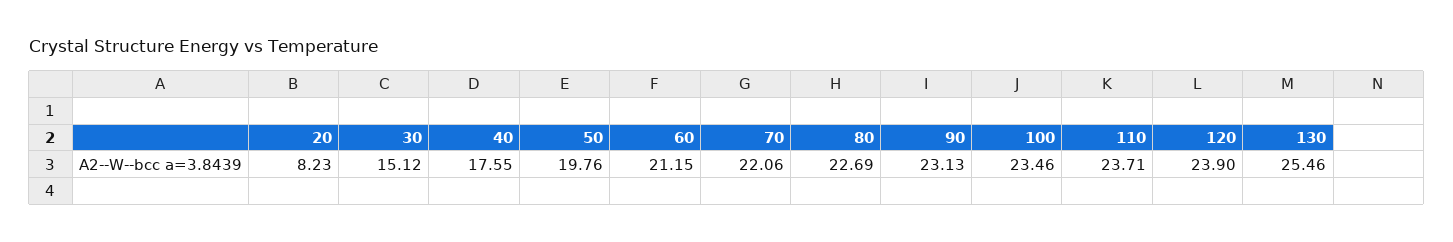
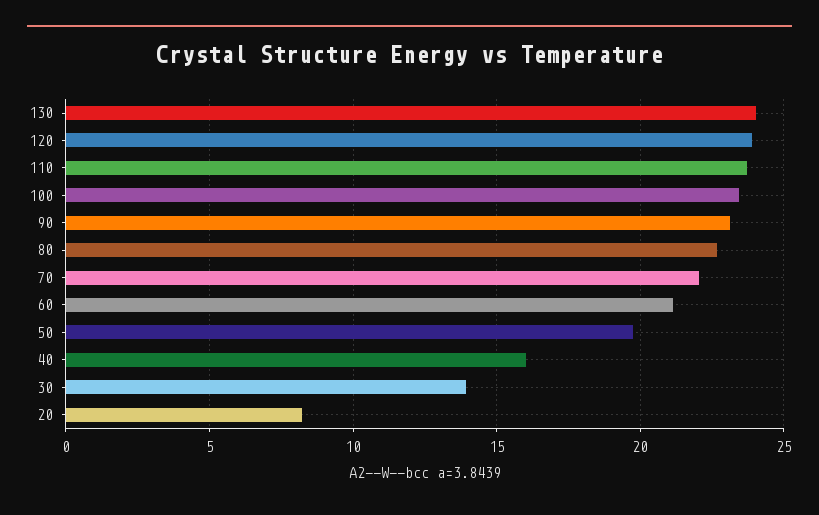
  {
    "20": 8.23,
-   "30": 15.12,
+   "30": 14,
-   "40": 17.55,
+   "40": 16,
    "50": 19.76,
    "60": 21.15,
    "70": 22.06,
    "80": 22.69,
    "90": 23.13,
    "100": 23.46,
    "110": 23.71,
    "120": 23.9,
-   "130": 25.46
+   "130": 24
  }

